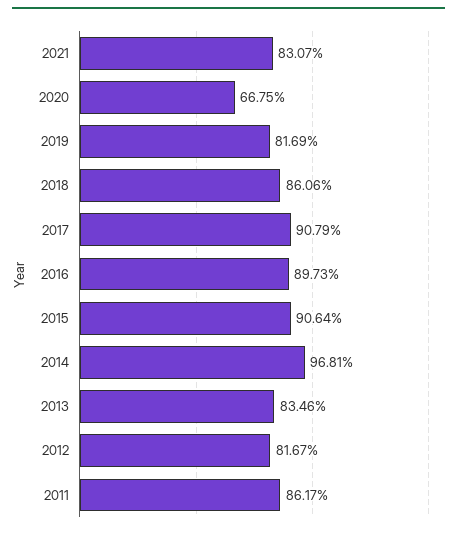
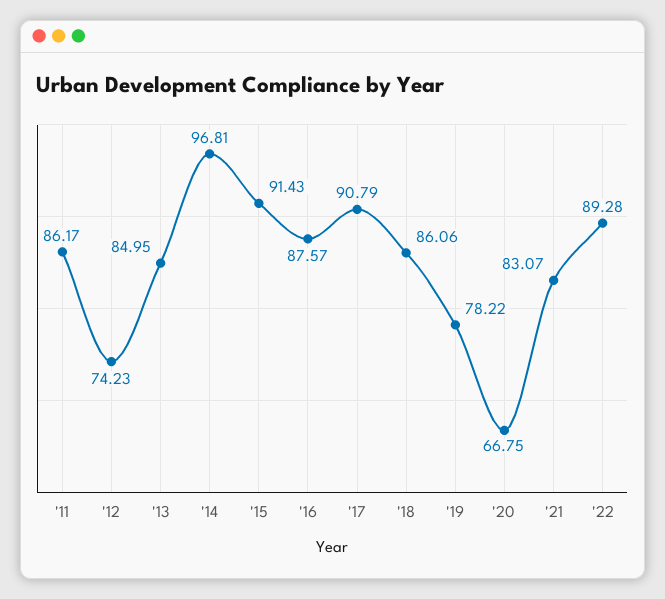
  {
    "2021": 83.07,
    "2020": 66.75,
-   "2019": 81.69,
+   "2019": 78.22,
    "2018": 86.06,
    "2017": 90.79,
-   "2016": 89.73,
+   "2016": 87.57,
-   "2015": 90.64,
+   "2015": 91.43,
    "2014": 96.81,
-   "2013": 83.46,
+   "2013": 84.95,
-   "2012": 81.67,
+   "2012": 74.23,
-   "2011": 86.17
+   "2011": 86.17,
+   "'22": 89.28
  }

